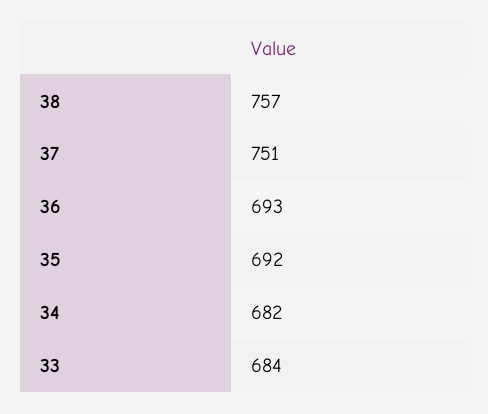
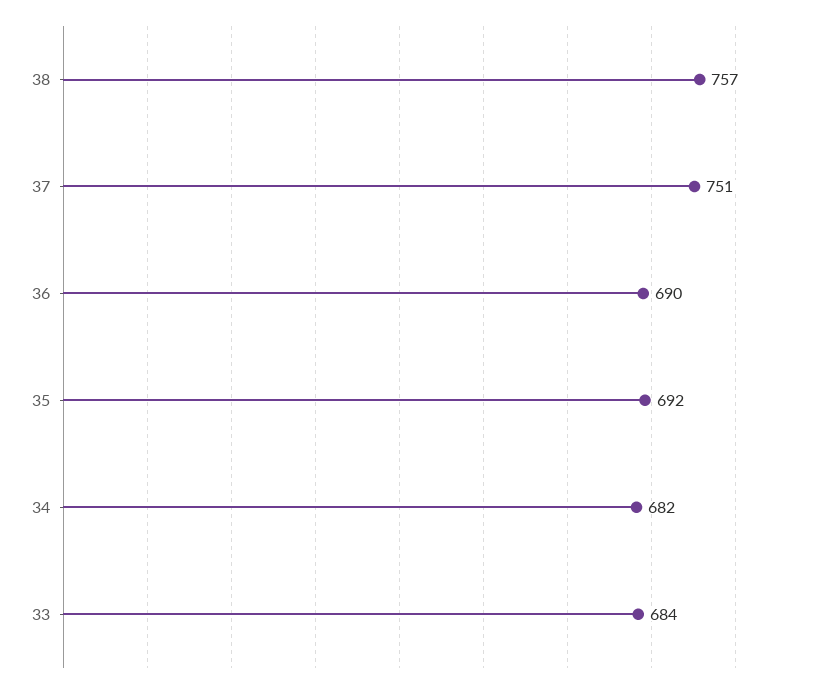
  {
    "38": 757,
    "37": 751,
-   "36": 693,
+   "36": 690,
    "35": 692,
    "34": 682,
    "33": 684
  }

